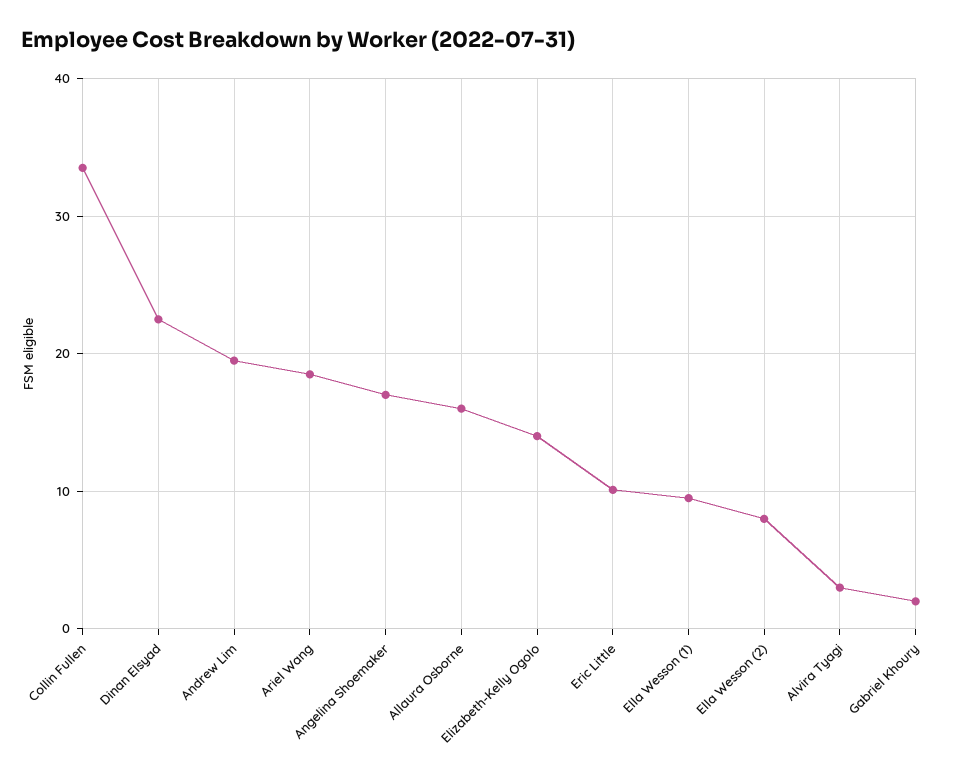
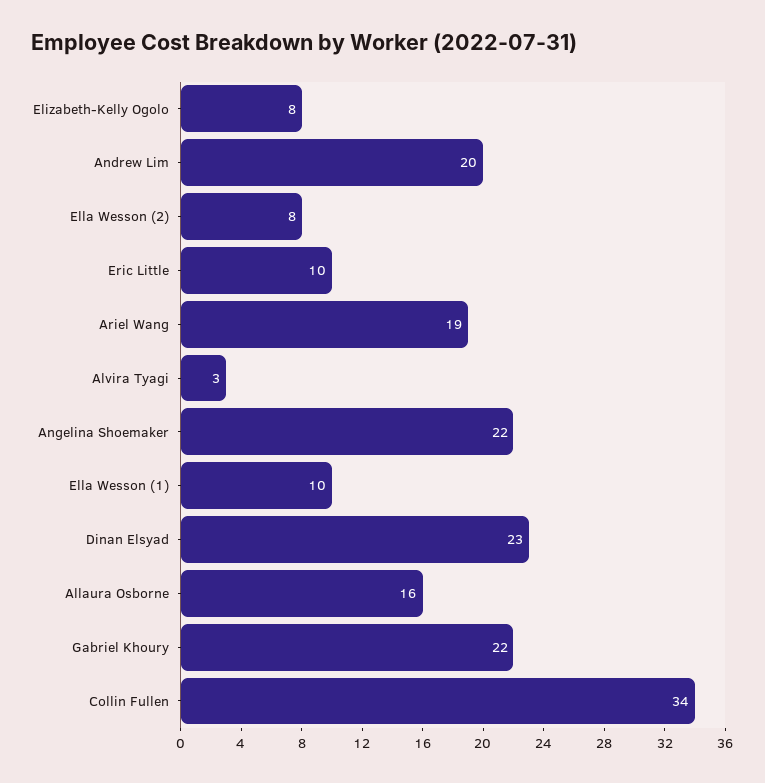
  {
    "Collin Fullen": 34,
    "Dinan Elsyad": 23,
    "Andrew Lim": 20,
    "Ariel Wang": 19,
-   "Angelina Shoemaker": 17,
+   "Angelina Shoemaker": 22,
    "Allaura Osborne": 16,
-   "Elizabeth-Kelly Ogolo": 14,
+   "Elizabeth-Kelly Ogolo": 8,
    "Eric Little": 10,
    "Ella Wesson (1)": 10,
    "Ella Wesson (2)": 8,
    "Alvira Tyagi": 3,
-   "Gabriel Khoury": 2
+   "Gabriel Khoury": 22
  }

